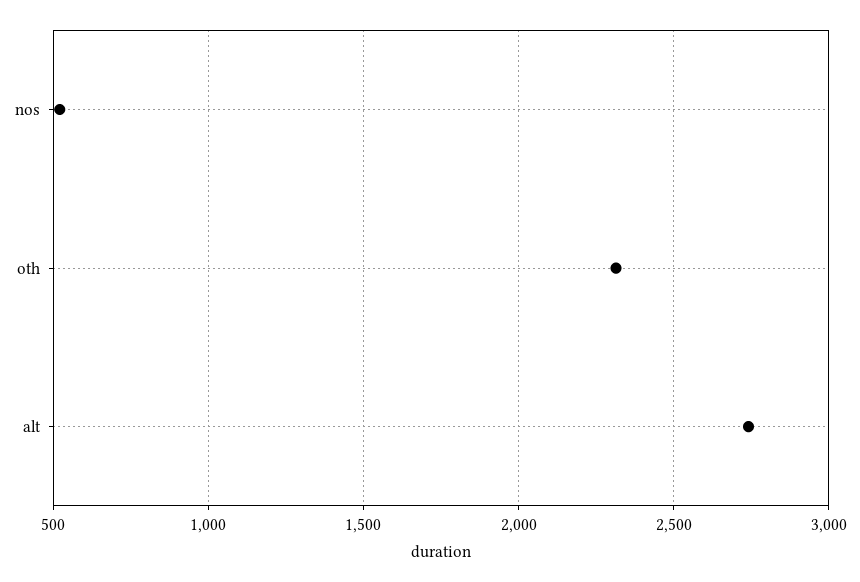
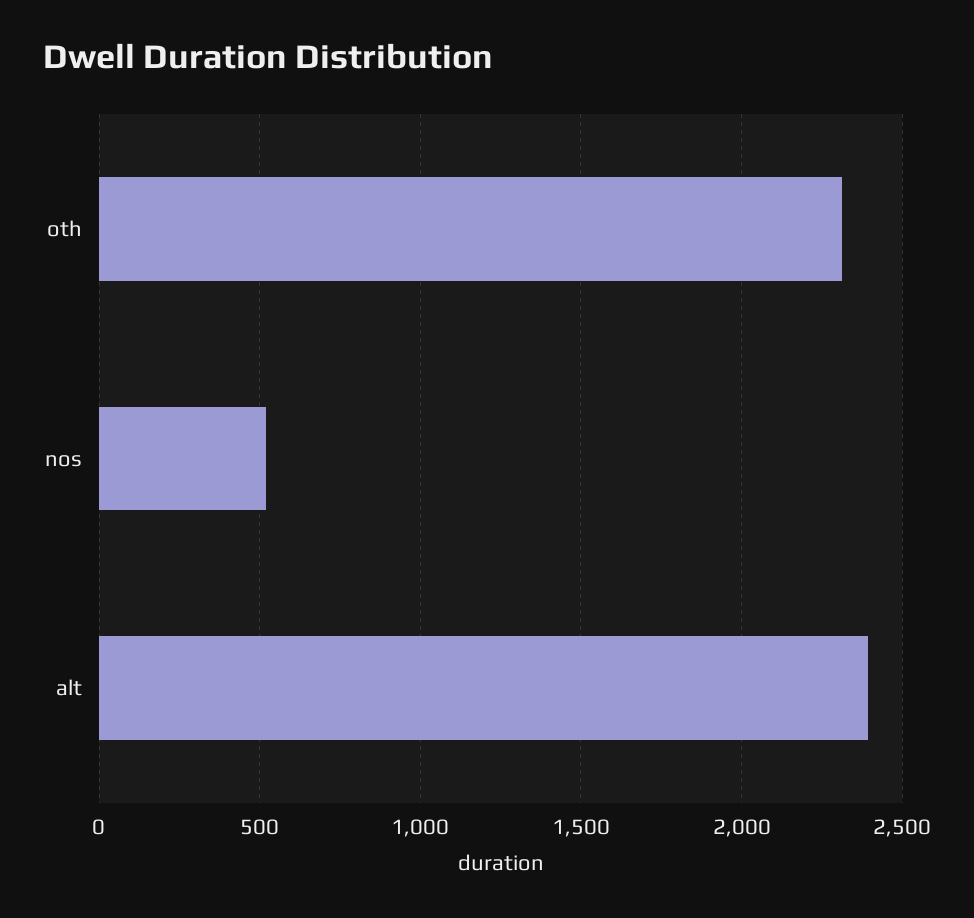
  {
    "nos": 500,
    "oth": 2300,
-   "alt": 2750
+   "alt": 2400
  }

